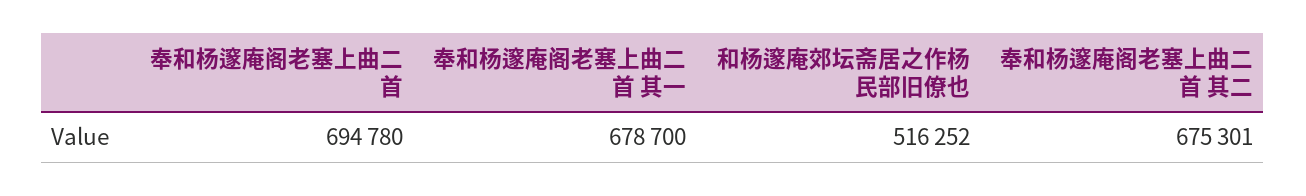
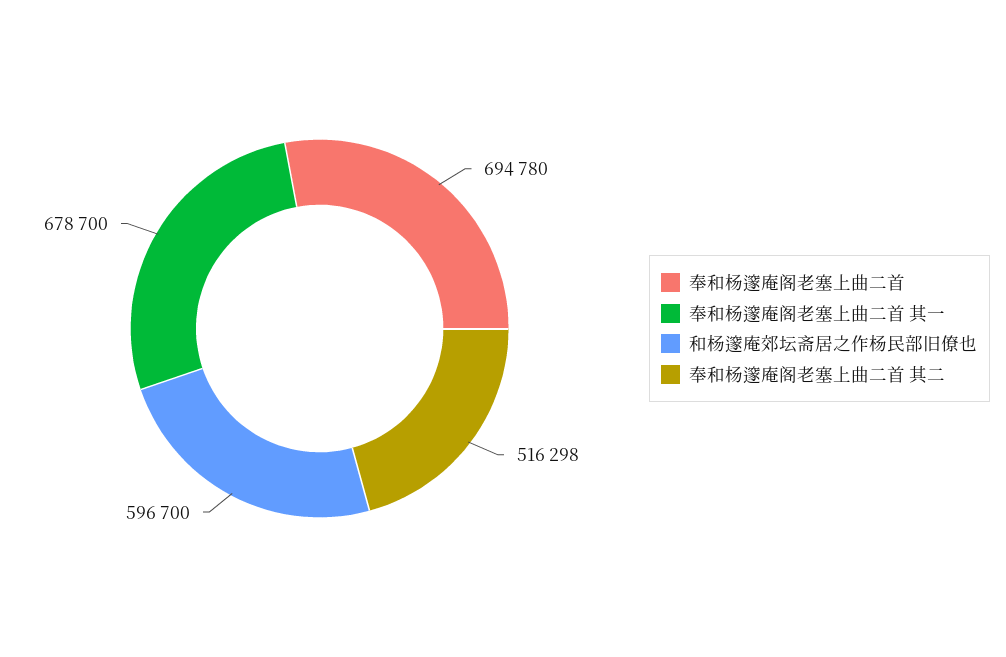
  {
    "奉和杨邃庵阁老塞上曲二首": 694780,
    "奉和杨邃庵阁老塞上曲二首 其一": 678700,
-   "和杨邃庵郊坛斋居之作杨民部旧僚也": 516252,
+   "和杨邃庵郊坛斋居之作杨民部旧僚也": 596700,
-   "奉和杨邃庵阁老塞上曲二首 其二": 675301
+   "奉和杨邃庵阁老塞上曲二首 其二": 516298
  }

